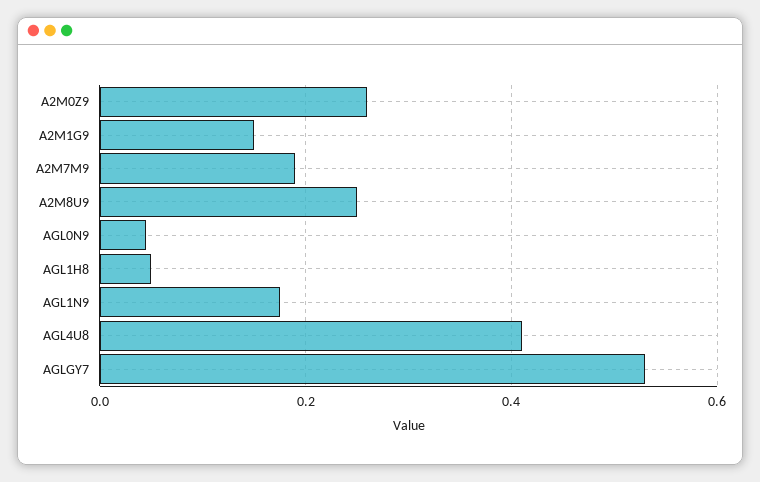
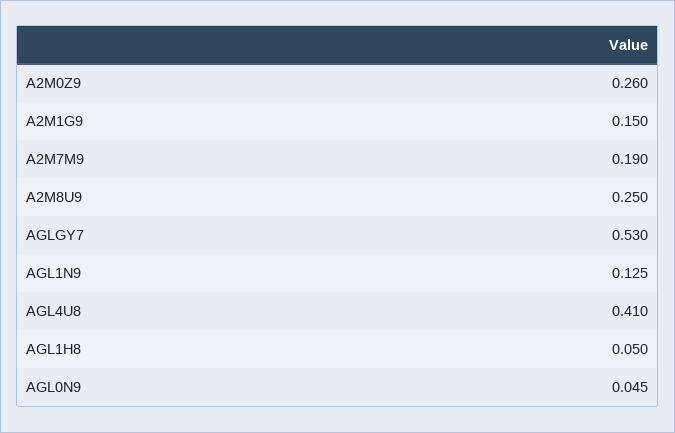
  {
    "A2M0Z9": 0.26,
    "A2M1G9": 0.15,
    "A2M7M9": 0.19,
    "A2M8U9": 0.25,
    "AGL0N9": 0.045,
    "AGL1H8": 0.05,
-   "AGL1N9": 0.18,
+   "AGL1N9": 0.125,
    "AGL4U8": 0.41,
    "AGLGY7": 0.53
  }

